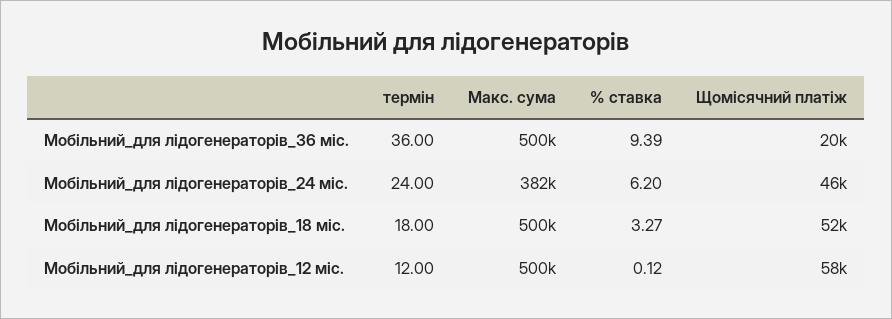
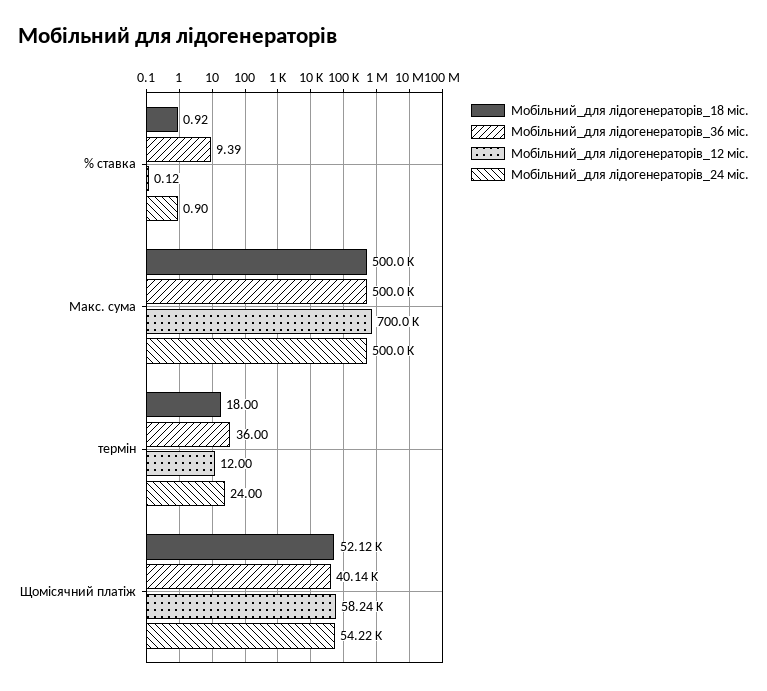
  {
    "Мобільний_для лідогенераторів_36 міс.": {
      "термін": 36,
      "Макс. сума": 500000,
      "% ставка": 9.39,
-     "Щомісячний платіж": 20000
+     "Щомісячний платіж": 40140
    },
    "Мобільний_для лідогенераторів_24 міс.": {
      "термін": 24,
-     "Макс. сума": 382000,
+     "Макс. сума": 500000,
-     "% ставка": 6.2,
+     "% ставка": 0.9,
-     "Щомісячний платіж": 46000
+     "Щомісячний платіж": 54220
    },
    "Мобільний_для лідогенераторів_18 міс.": {
      "термін": 18,
      "Макс. сума": 500000,
-     "% ставка": 3.27,
+     "% ставка": 0.92,
      "Щомісячний платіж": 52120
    },
    "Мобільний_для лідогенераторів_12 міс.": {
      "термін": 12,
-     "Макс. сума": 500000,
+     "Макс. сума": 700000,
      "% ставка": 0.12,
      "Щомісячний платіж": 58240
    }
  }

